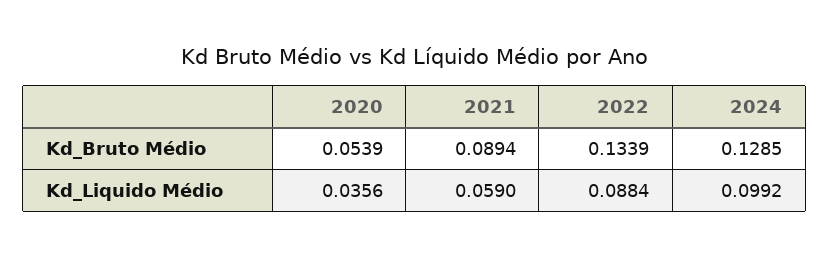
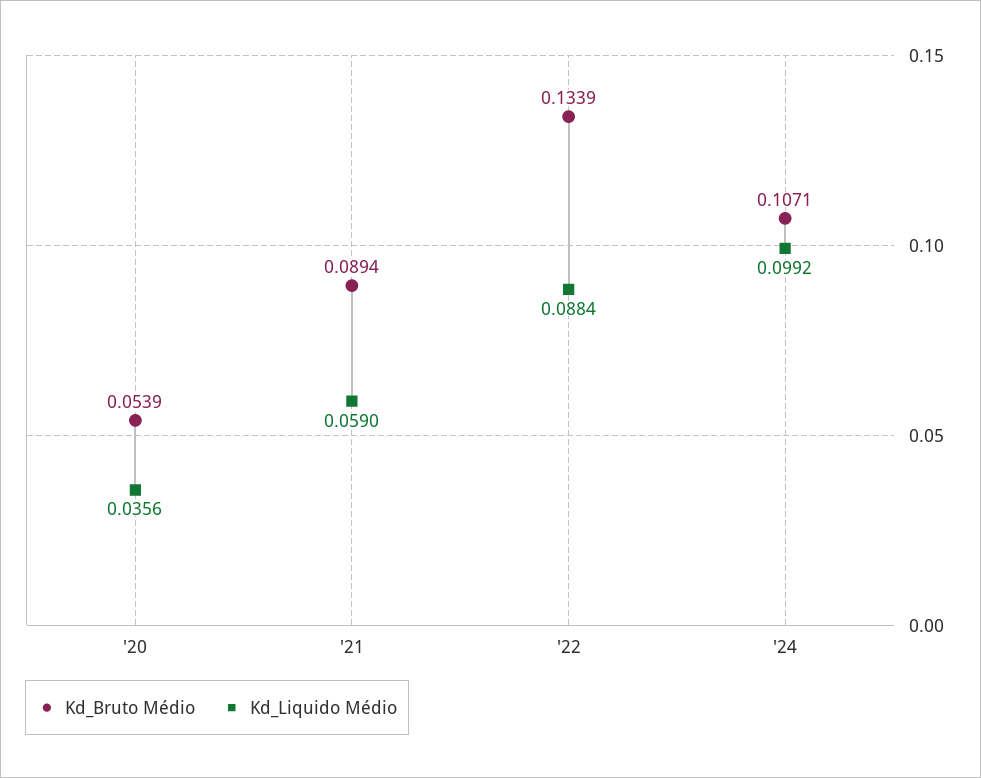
  {
    "Kd_Bruto Médio": {
      "2020": 0.0539,
      "2021": 0.0894,
      "2022": 0.1339,
-     "2024": 0.1285
+     "2024": 0.1071
    },
    "Kd_Liquido Médio": {
      "2020": 0.0356,
      "2021": 0.059,
      "2022": 0.0884,
      "2024": 0.0992
    }
  }

